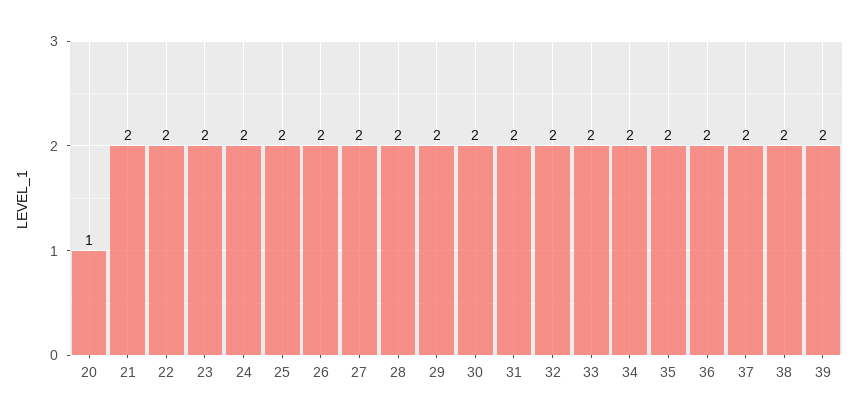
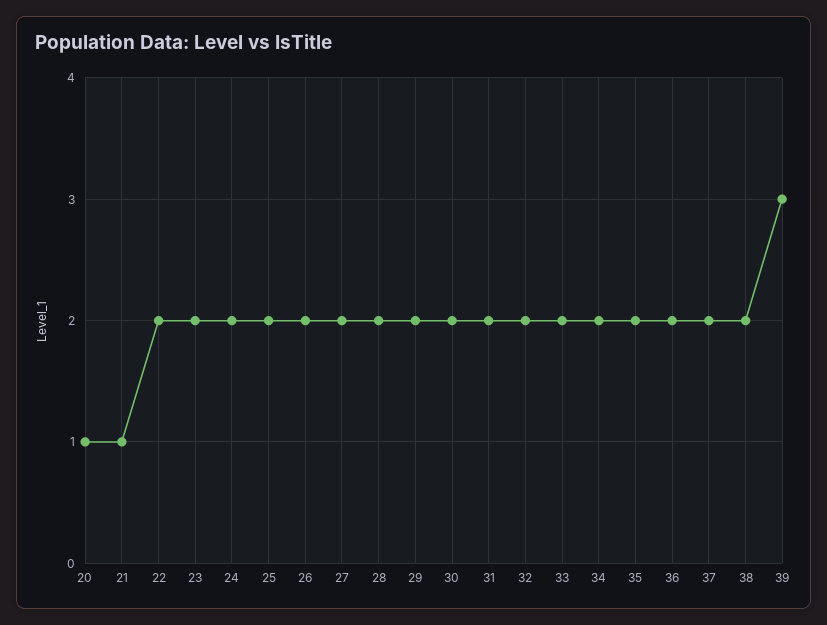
  {
    "20": 1,
-   "21": 2,
+   "21": 1,
    "22": 2,
    "23": 2,
    "24": 2,
    "25": 2,
    "26": 2,
    "27": 2,
    "28": 2,
    "29": 2,
    "30": 2,
    "31": 2,
    "32": 2,
    "33": 2,
    "34": 2,
    "35": 2,
    "36": 2,
    "37": 2,
    "38": 2,
-   "39": 2
+   "39": 3
  }

